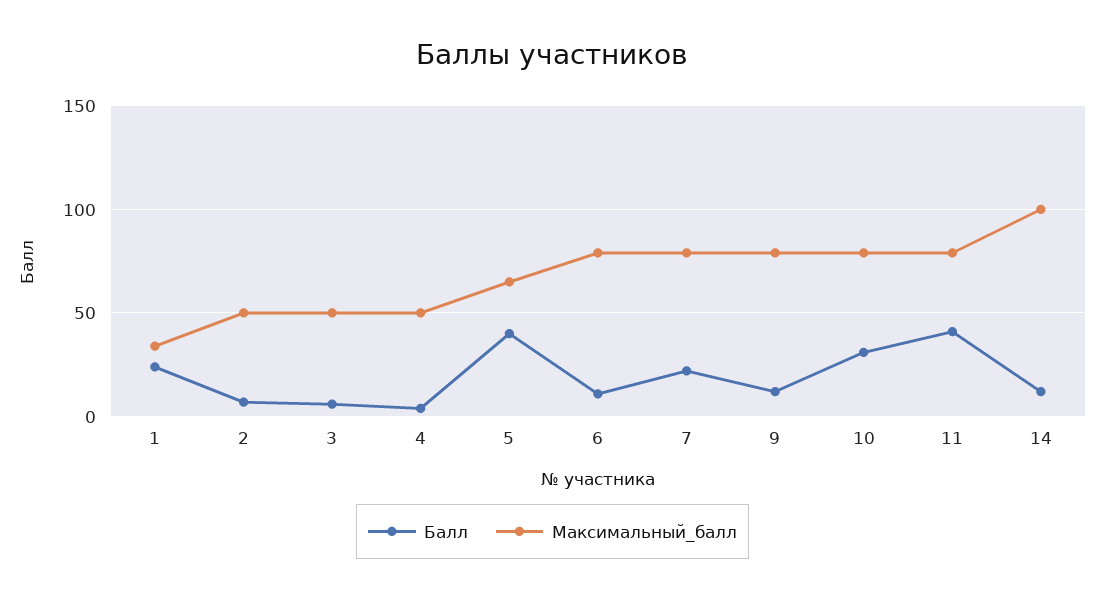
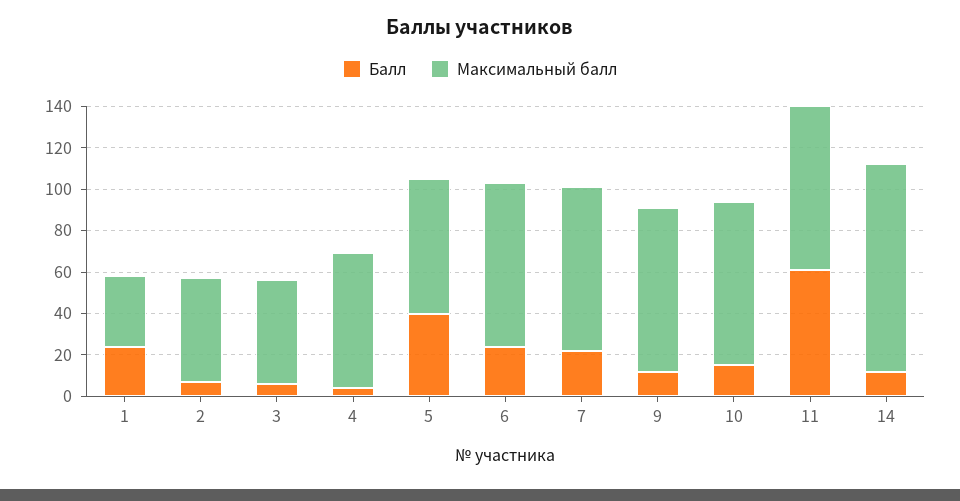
  {
    "Балл": {
      "1": 25,
      "2": 5,
      "3": 5,
      "4": 5,
      "5": 40,
-     "6": 10,
+     "6": 25,
      "7": 20,
      "9": 10,
-     "10": 30,
+     "10": 15,
-     "11": 40,
+     "11": 60,
      "14": 10
    },
    "Максимальный_балл": {
      "1": 35,
      "2": 50,
      "3": 50,
-     "4": 50,
+     "4": 65,
      "5": 65,
      "6": 80,
      "7": 80,
      "9": 80,
      "10": 80,
      "11": 80,
      "14": 100
    }
  }

